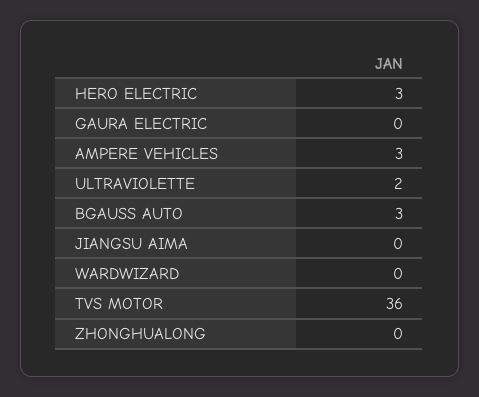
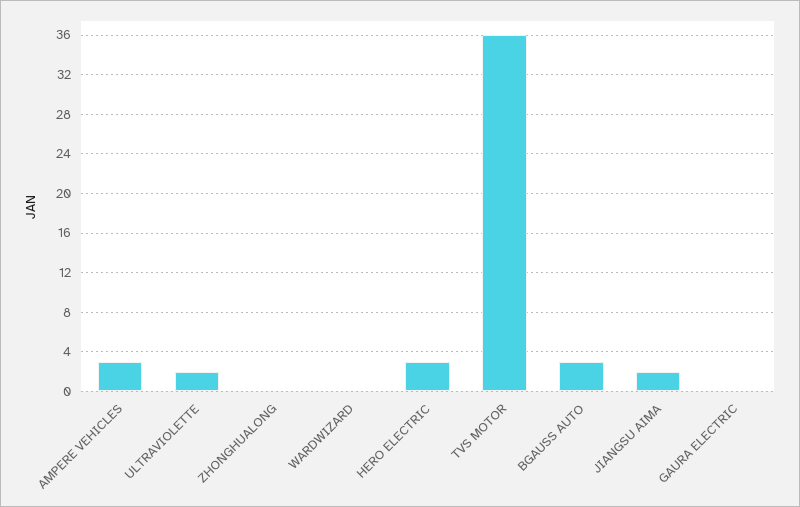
  {
    "HERO ELECTRIC": 3,
    "GAURA ELECTRIC": 0,
    "AMPERE VEHICLES": 3,
    "ULTRAVIOLETTE": 2,
    "BGAUSS AUTO": 3,
-   "JIANGSU AIMA": 0,
+   "JIANGSU AIMA": 2,
    "WARDWIZARD": 0,
    "TVS MOTOR": 36,
    "ZHONGHUALONG": 0
  }

